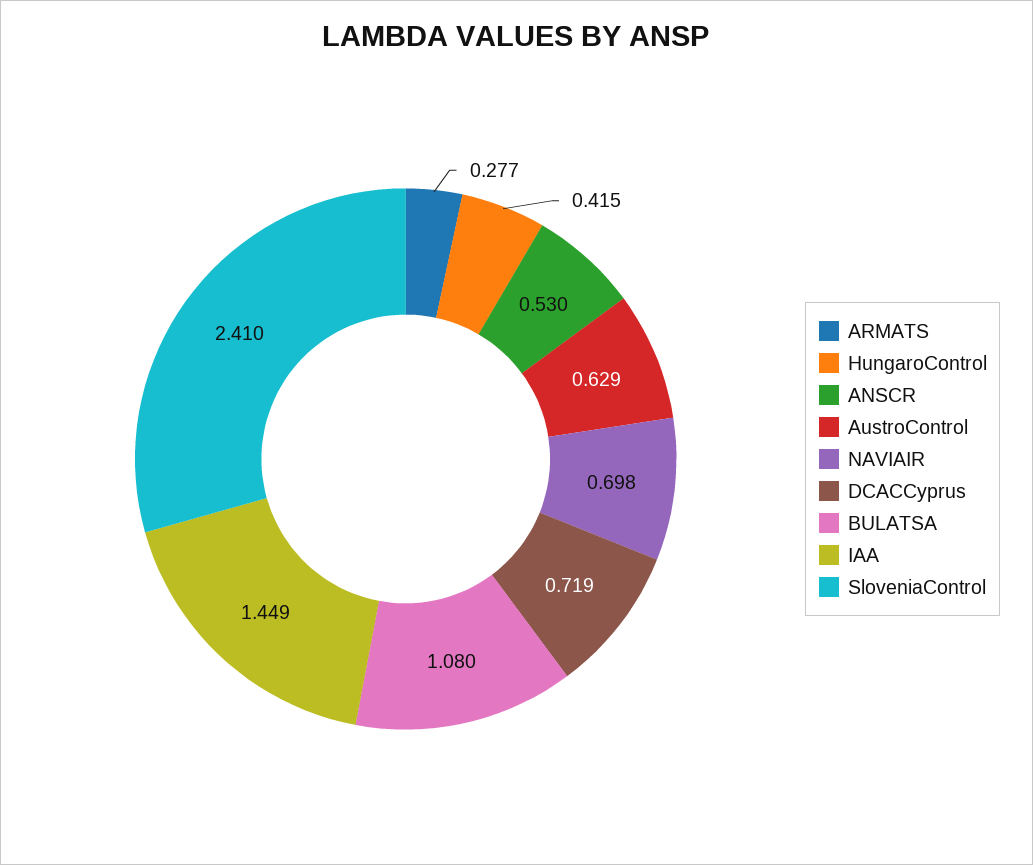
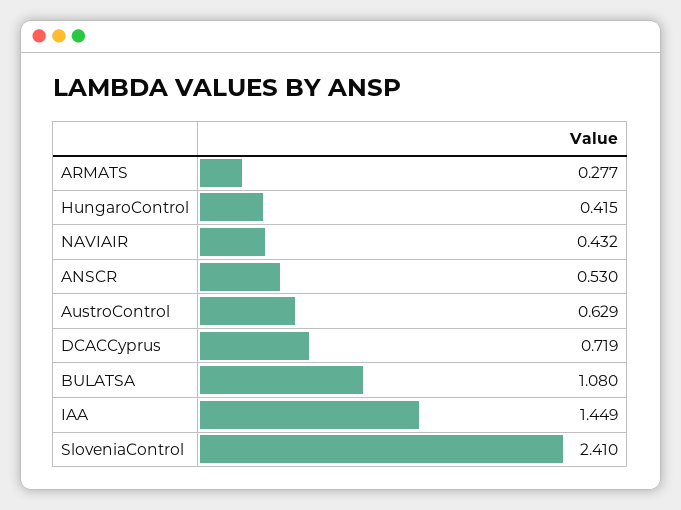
  {
    "ARMATS": 0.277,
    "HungaroControl": 0.415,
    "ANSCR": 0.53,
    "AustroControl": 0.629,
-   "NAVIAIR": 0.698,
+   "NAVIAIR": 0.432,
    "DCACCyprus": 0.719,
    "BULATSA": 1.08,
    "IAA": 1.449,
    "SloveniaControl": 2.41
  }

